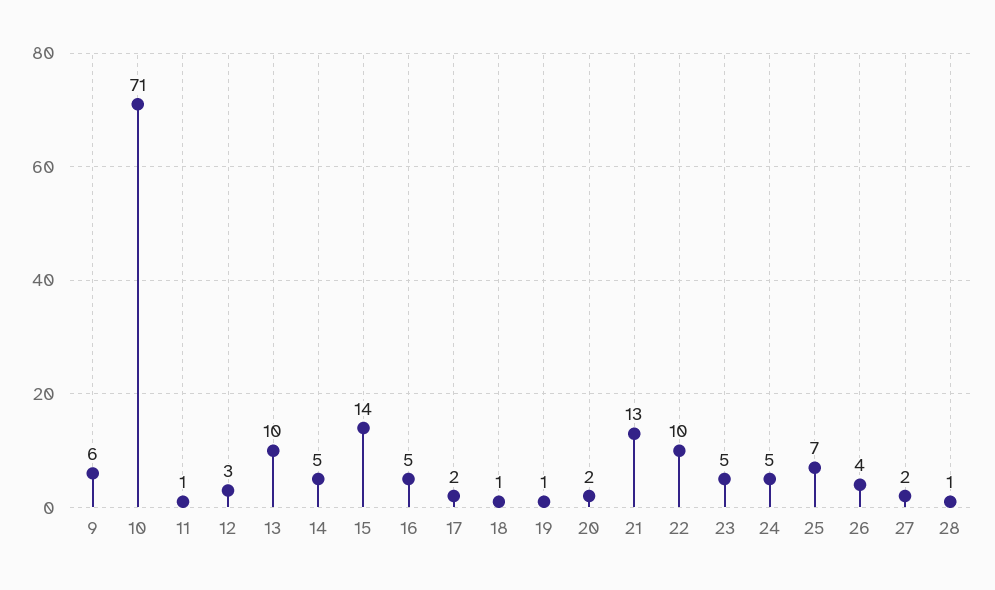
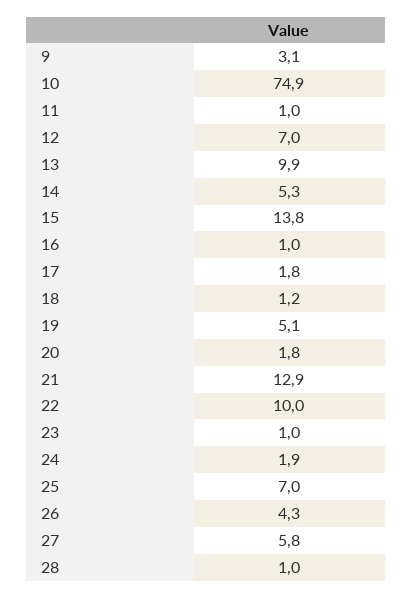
  {
-   "9": 6,
+   "9": 3.1,
-   "10": 71,
+   "10": 74.9,
    "11": 1,
-   "12": 3,
+   "12": 7,
    "13": 9.9,
    "14": 5.3,
    "15": 13.8,
-   "16": 5,
+   "16": 1,
    "17": 1.8,
    "18": 1.2,
-   "19": 1,
+   "19": 5.1,
    "20": 1.8,
    "21": 12.9,
    "22": 10,
-   "23": 5,
+   "23": 1,
-   "24": 5,
+   "24": 1.9,
    "25": 7,
    "26": 4.3,
-   "27": 2,
+   "27": 5.8,
    "28": 1
  }

